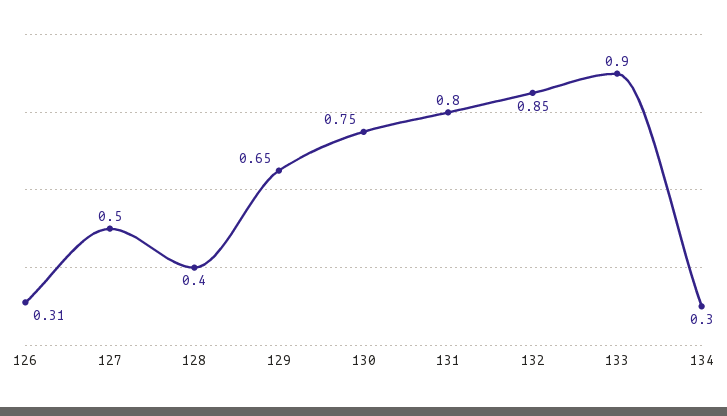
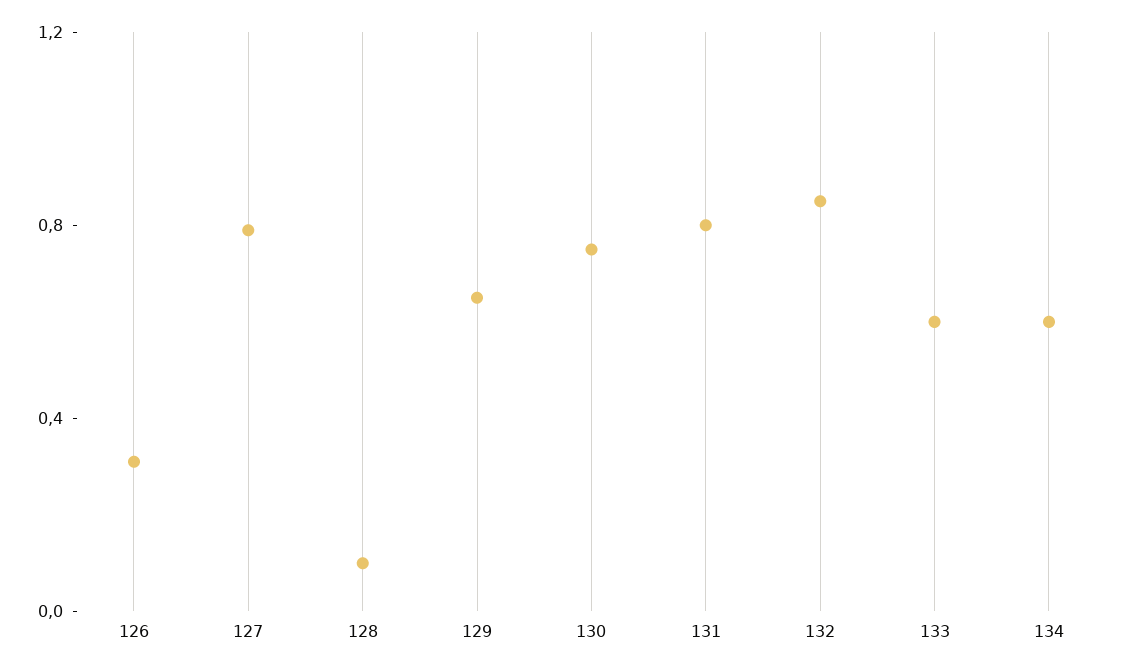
  {
    "126": 0.31,
-   "127": 0.5,
+   "127": 0.8,
-   "128": 0.4,
+   "128": 0.1,
    "129": 0.65,
    "130": 0.75,
    "131": 0.8,
    "132": 0.85,
-   "133": 0.9,
+   "133": 0.6,
-   "134": 0.3
+   "134": 0.6
  }

